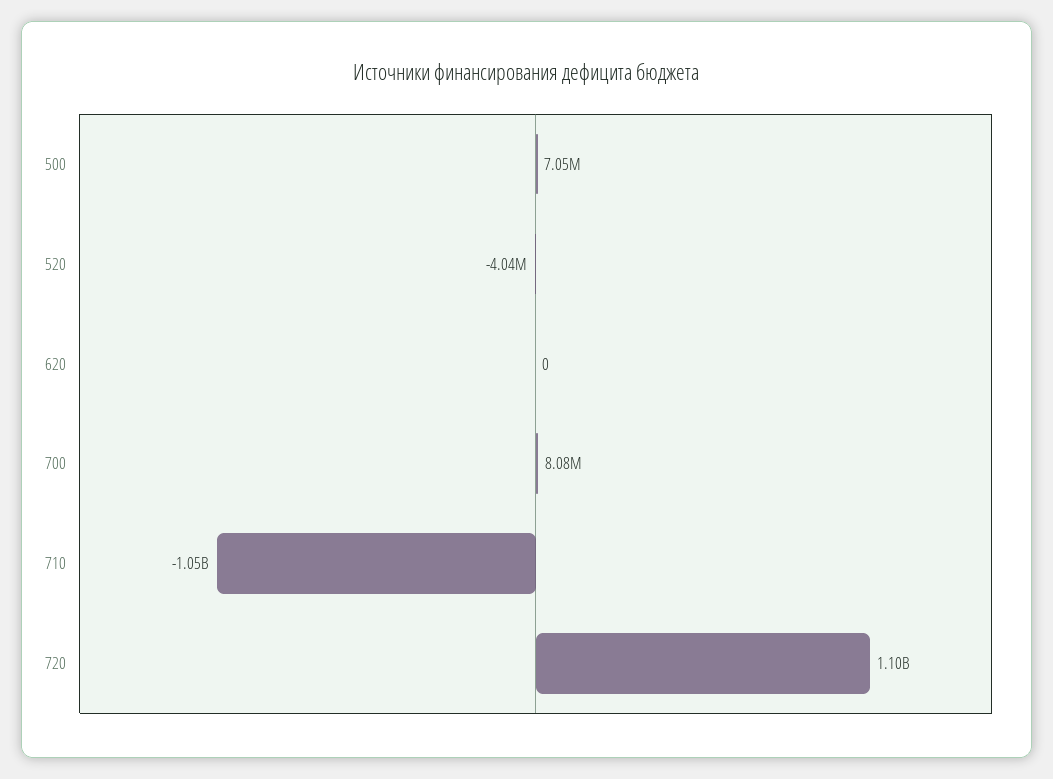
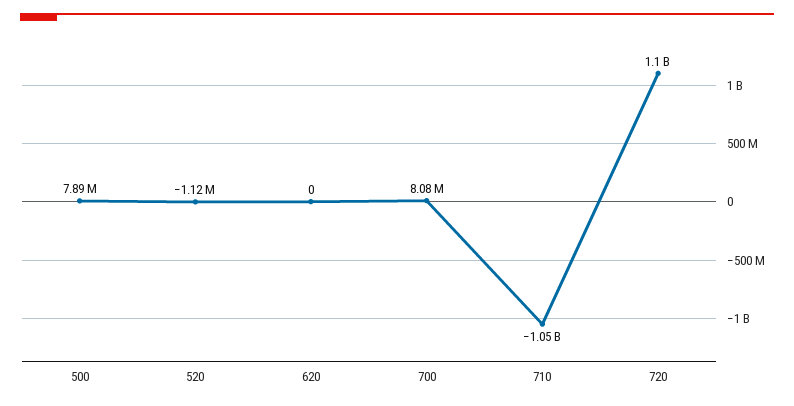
  {
-   "500": 7050000,
+   "500": 7890000,
-   "520": -4040000,
+   "520": -1120000,
    "620": 0,
    "700": 8080000,
    "710": -1050000000,
    "720": 1100000000
  }

